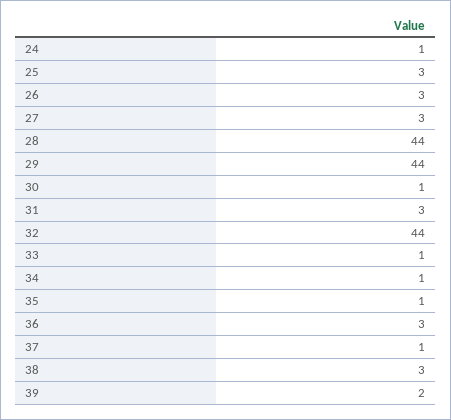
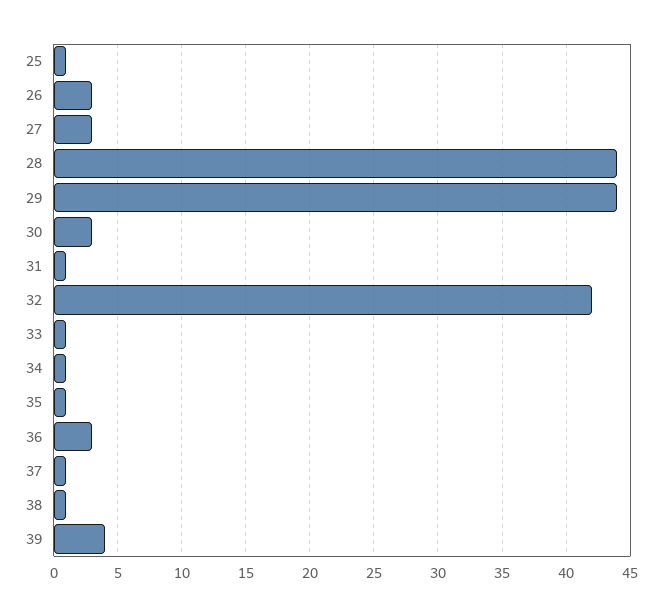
  {
-   "24": 1,
-   "25": 3,
+   "25": 1,
    "26": 3,
    "27": 3,
    "28": 44,
    "29": 44,
-   "30": 1,
+   "30": 3,
-   "31": 3,
+   "31": 1,
-   "32": 44,
+   "32": 42,
    "33": 1,
    "34": 1,
    "35": 1,
    "36": 3,
    "37": 1,
-   "38": 3,
+   "38": 1,
-   "39": 2
+   "39": 4
  }

